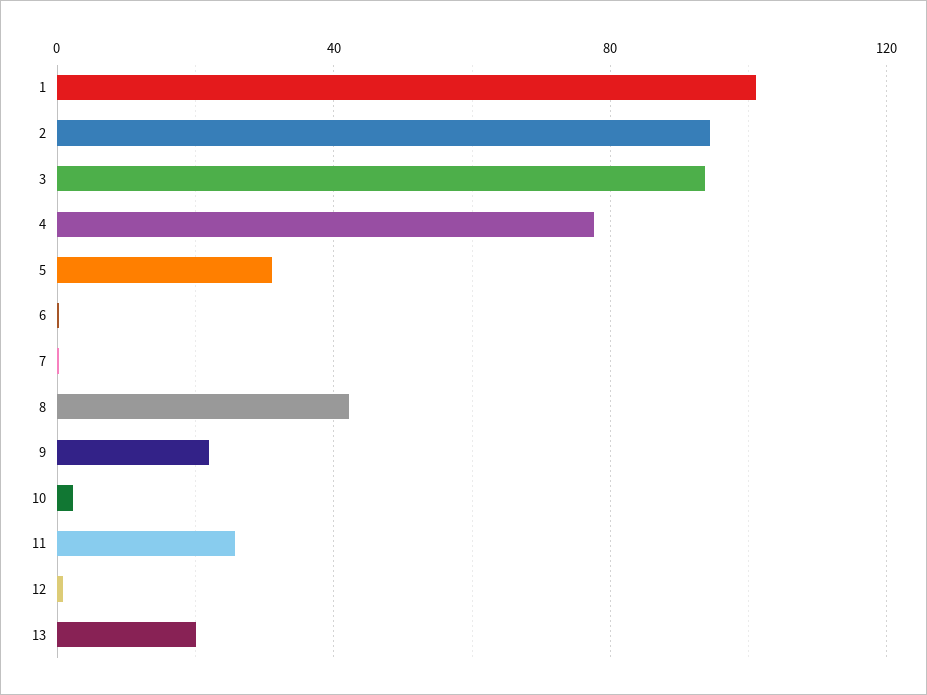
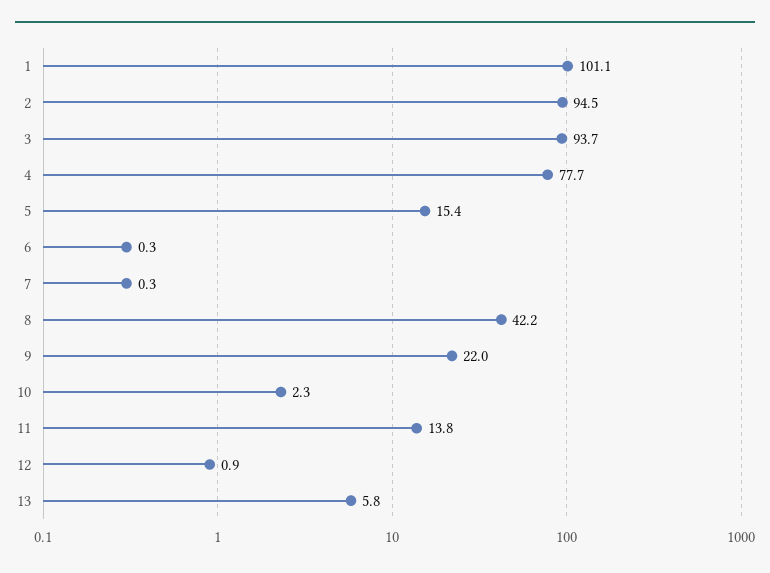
  {
    "1": 101.1,
    "2": 94.5,
    "3": 93.7,
    "4": 77.7,
-   "5": 30,
+   "5": 15.4,
    "6": 0.3,
    "7": 0.3,
    "8": 42.2,
    "9": 22,
    "10": 2.3,
-   "11": 25,
+   "11": 13.8,
    "12": 0.9,
-   "13": 20
+   "13": 5.8
  }

